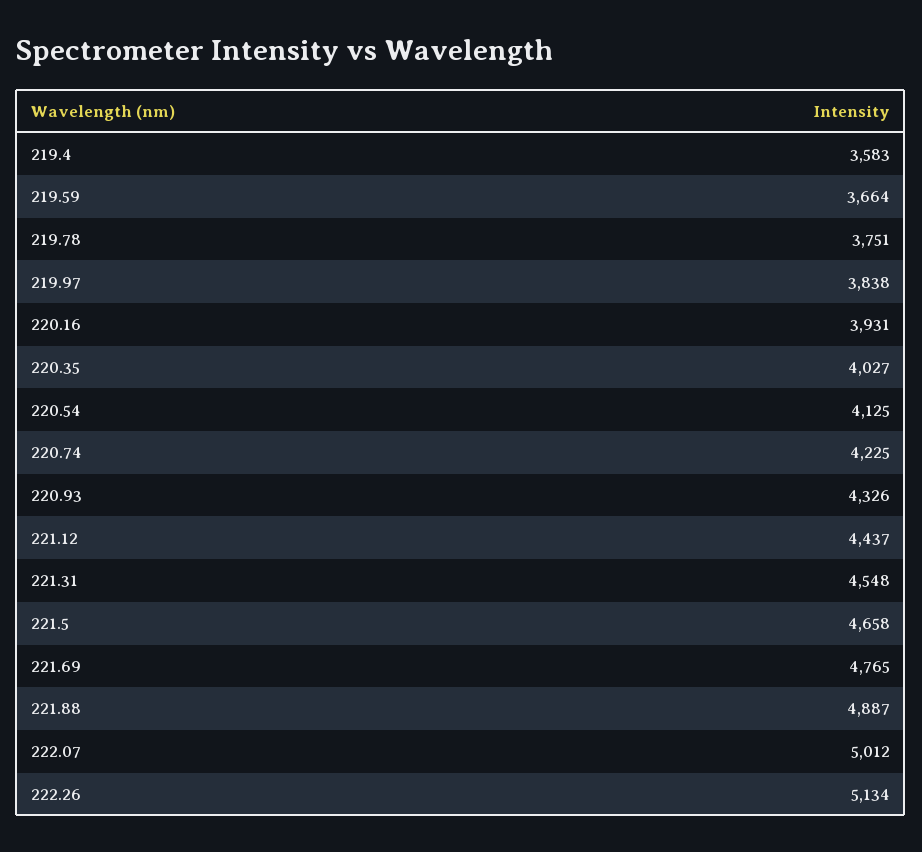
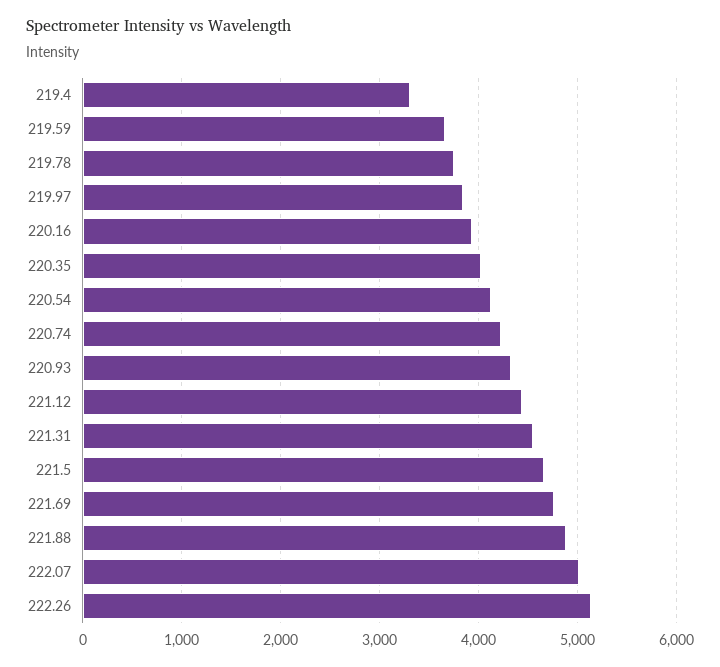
  {
-   "219.4": 3583,
+   "219.4": 3300,
    "219.59": 3664,
    "219.78": 3751,
    "219.97": 3838,
    "220.16": 3931,
    "220.35": 4027,
    "220.54": 4125,
    "220.74": 4225,
    "220.93": 4326,
    "221.12": 4437,
    "221.31": 4548,
    "221.5": 4658,
    "221.69": 4765,
    "221.88": 4887,
    "222.07": 5012,
    "222.26": 5134
  }

